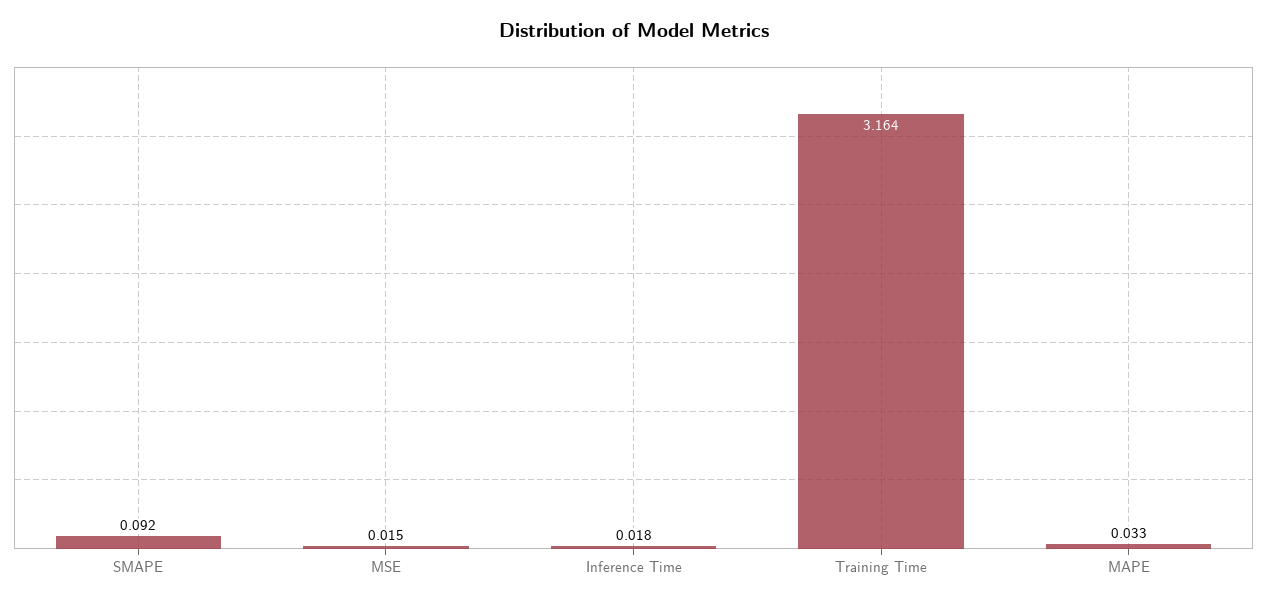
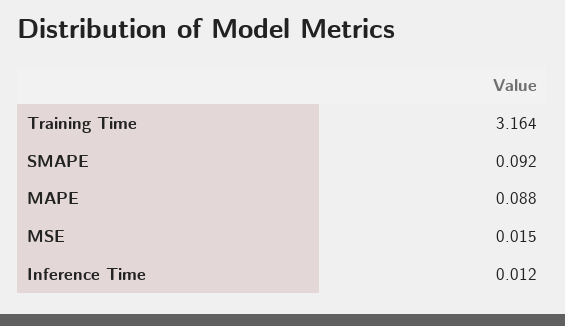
  {
    "SMAPE": 0.092,
    "MSE": 0.015,
-   "Inference Time": 0.018,
+   "Inference Time": 0.012,
    "Training Time": 3.164,
-   "MAPE": 0.033
+   "MAPE": 0.088
  }

